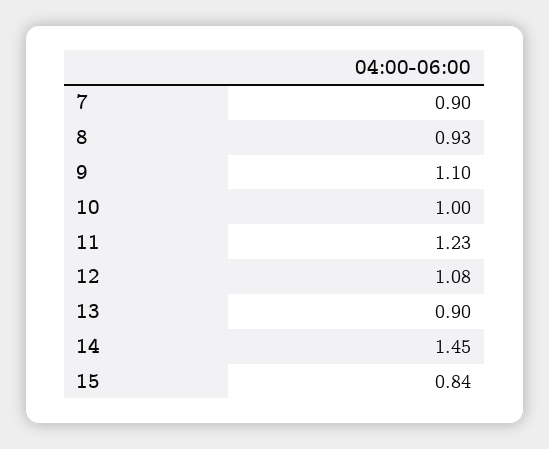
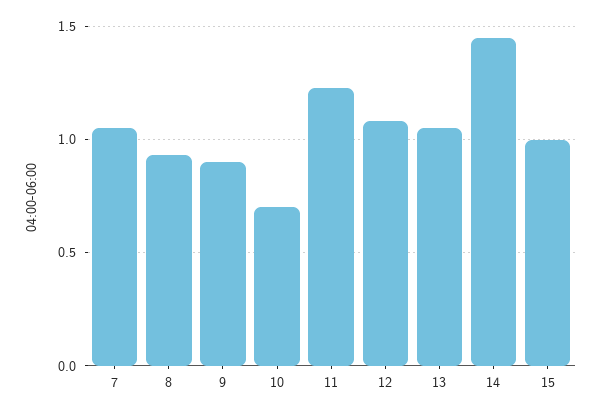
  {
-   "7": 0.9,
+   "7": 1.05,
    "8": 0.93,
-   "9": 1.1,
+   "9": 0.9,
-   "10": 1,
+   "10": 0.7,
    "11": 1.23,
    "12": 1.08,
-   "13": 0.9,
+   "13": 1.05,
    "14": 1.45,
-   "15": 0.84
+   "15": 1
  }

